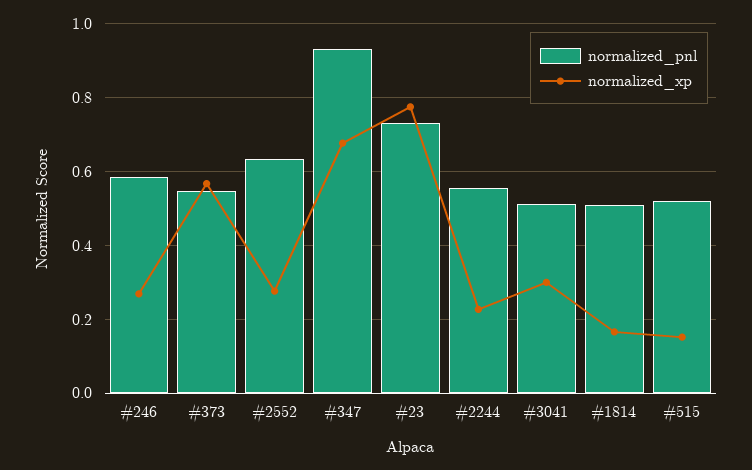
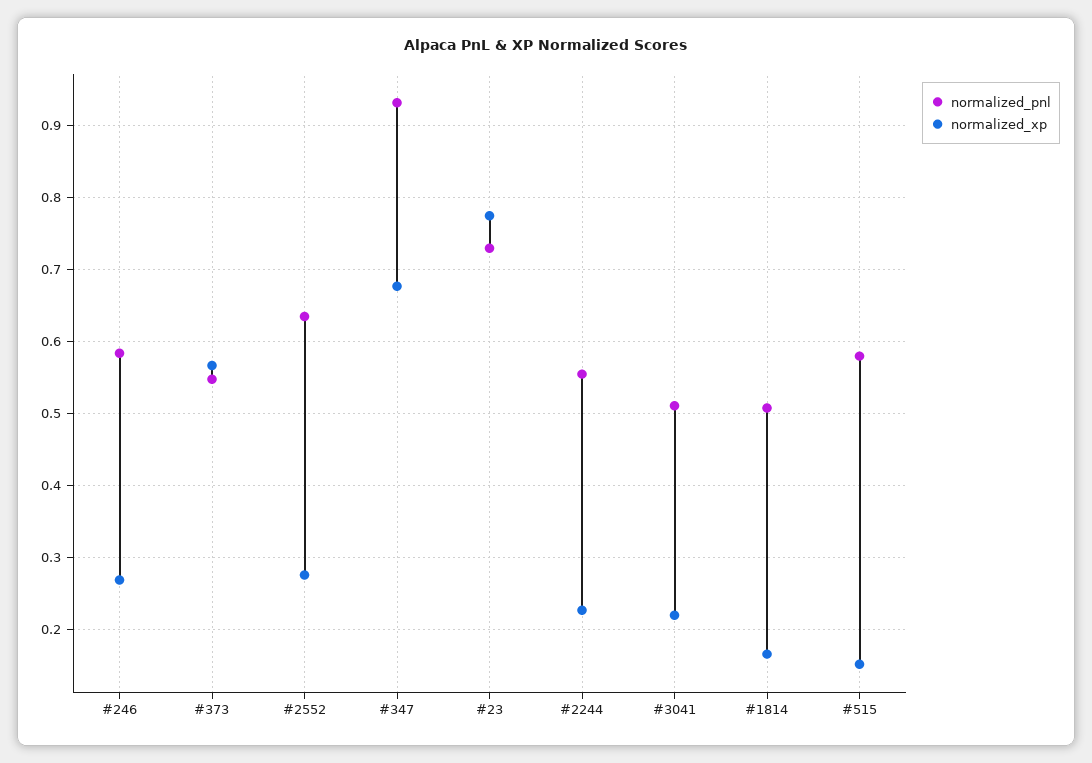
  {
    "normalized_pnl": {
      "#246": 0.58,
      "#373": 0.55,
      "#2552": 0.64,
      "#347": 0.93,
      "#23": 0.73,
      "#2244": 0.56,
      "#3041": 0.51,
      "#1814": 0.51,
-     "#515": 0.52
+     "#515": 0.58
    },
    "normalized_xp": {
      "#246": 0.27,
      "#373": 0.57,
      "#2552": 0.28,
      "#347": 0.68,
      "#23": 0.78,
      "#2244": 0.23,
-     "#3041": 0.3,
+     "#3041": 0.22,
      "#1814": 0.17,
      "#515": 0.15
    }
  }

